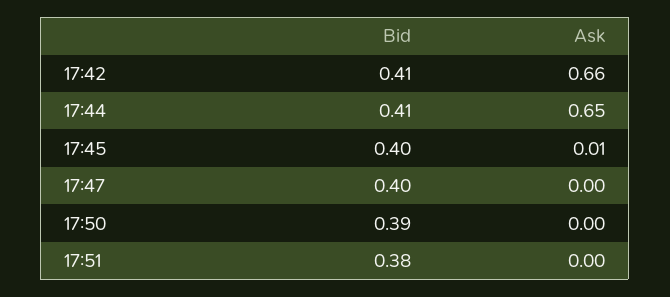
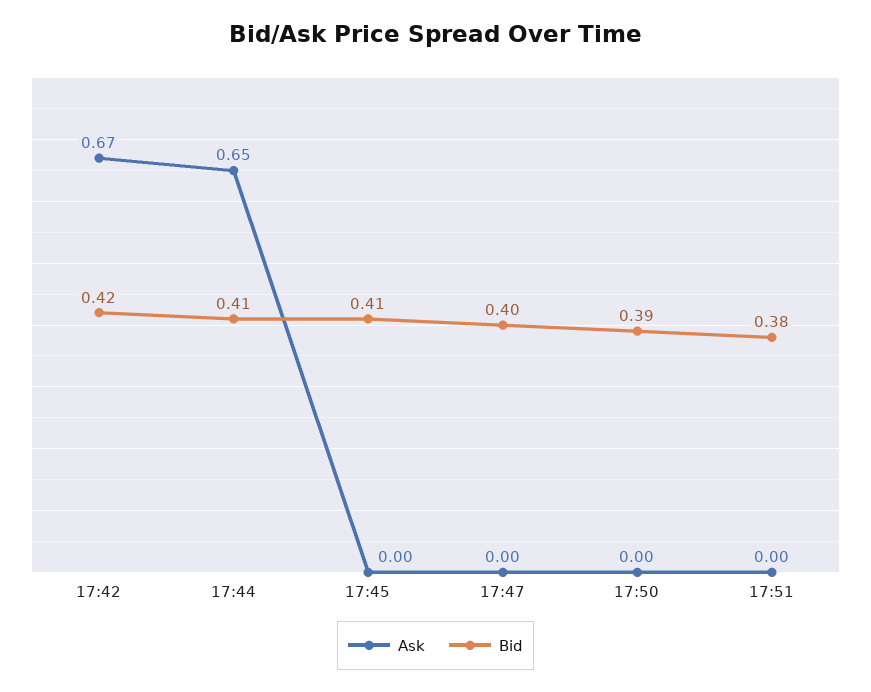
  {
    "Bid": {
-     "17:42": 0.41,
+     "17:42": 0.42,
      "17:44": 0.41,
-     "17:45": 0.4,
+     "17:45": 0.41,
      "17:47": 0.4,
      "17:50": 0.39,
      "17:51": 0.38
    },
    "Ask": {
-     "17:42": 0.66,
+     "17:42": 0.67,
      "17:44": 0.65,
-     "17:45": 0.01,
+     "17:45": 0,
      "17:47": 0,
      "17:50": 0,
      "17:51": 0
    }
  }

